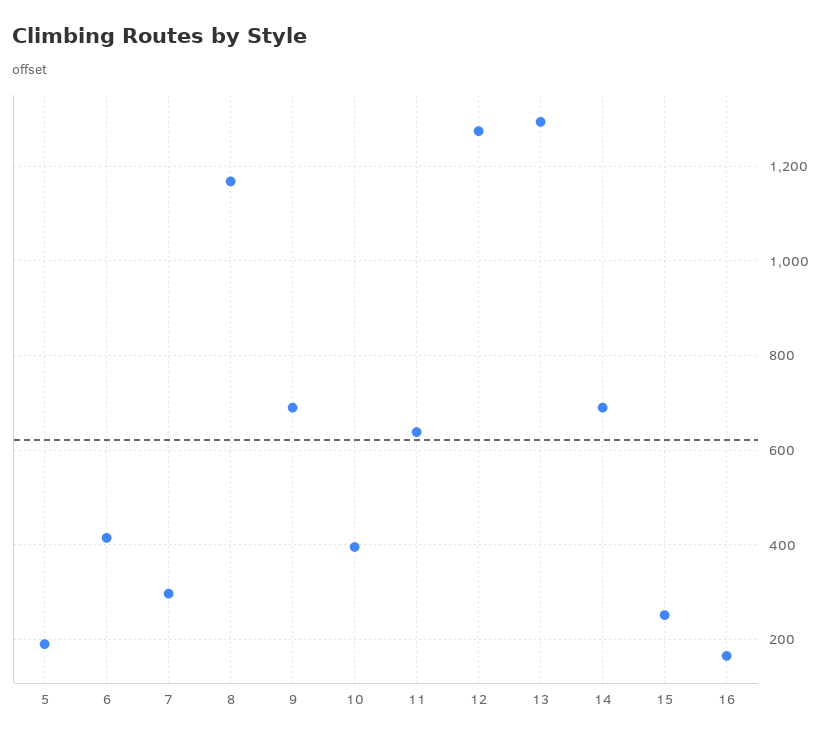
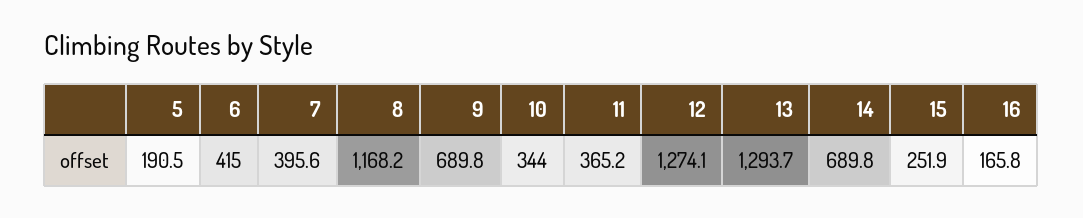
  {
    "5": 190.5,
    "6": 415,
-   "7": 300,
+   "7": 395.6,
    "8": 1168.2,
    "9": 689.8,
-   "10": 400,
+   "10": 344,
-   "11": 640,
+   "11": 365.2,
    "12": 1274.1,
    "13": 1293.7,
    "14": 689.8,
    "15": 251.9,
    "16": 165.8
  }

